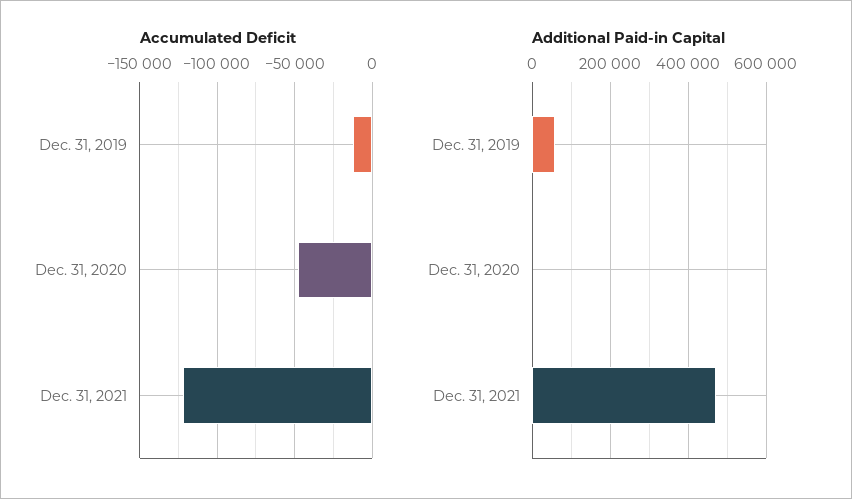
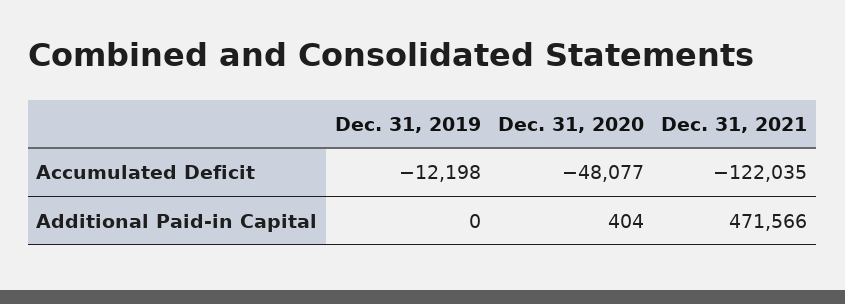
  {
    "Accumulated Deficit": {
      "Dec. 31, 2019": -12198,
      "Dec. 31, 2020": -48077,
      "Dec. 31, 2021": -122035
    },
    "Additional Paid-in Capital": {
-     "Dec. 31, 2019": 60000,
+     "Dec. 31, 2019": 0,
      "Dec. 31, 2020": 404,
      "Dec. 31, 2021": 471566
    }
  }

